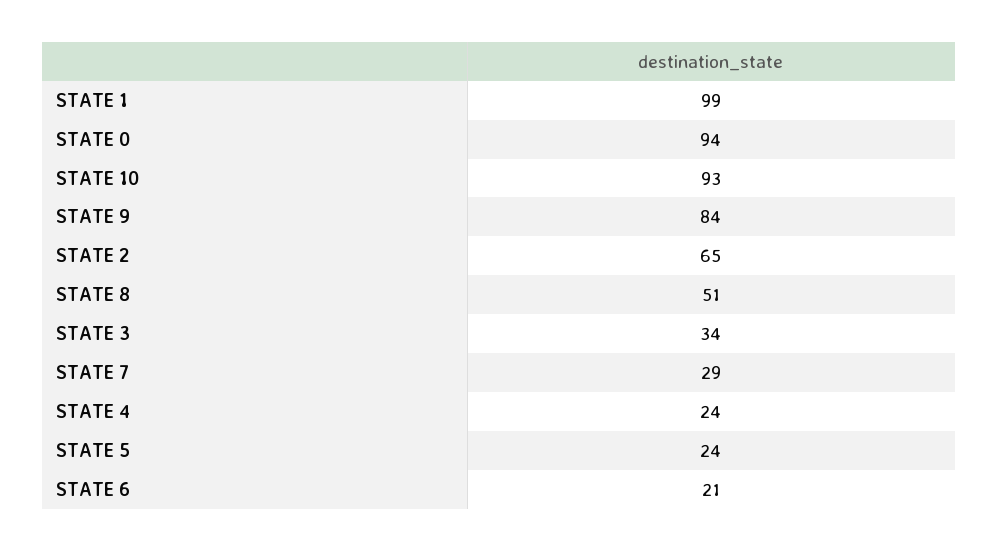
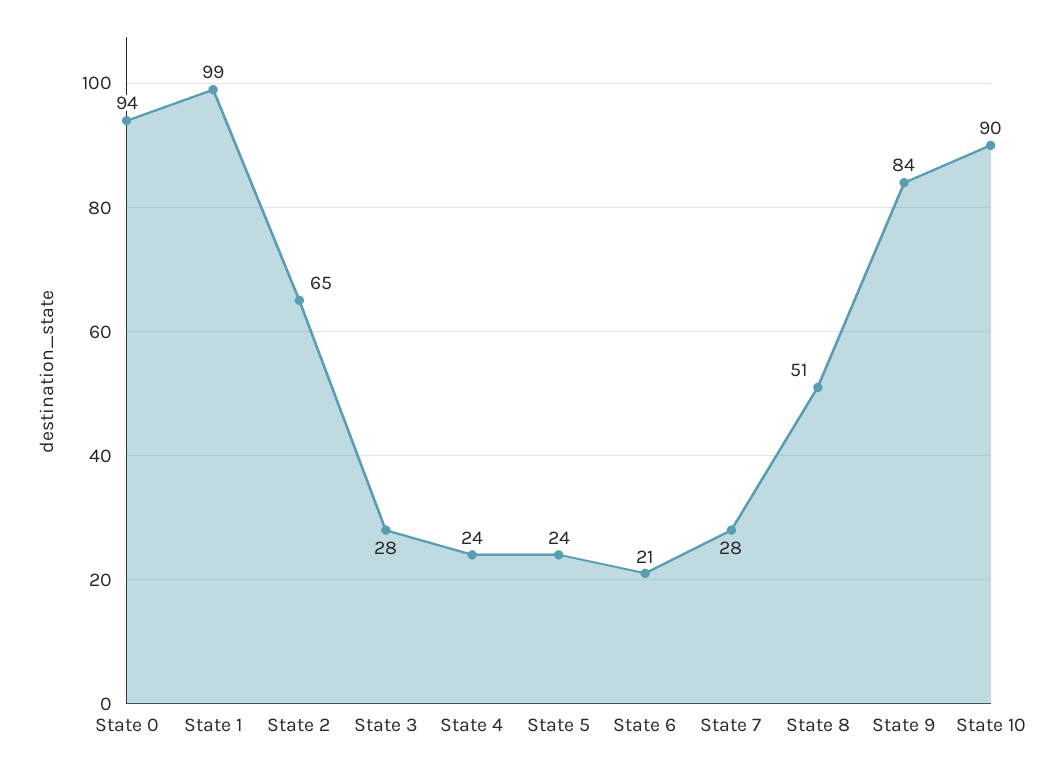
  {
    "STATE 1": 99,
    "STATE 0": 94,
-   "STATE 10": 93,
+   "STATE 10": 90,
    "STATE 9": 84,
    "STATE 2": 65,
    "STATE 8": 51,
-   "STATE 3": 34,
+   "STATE 3": 28,
-   "STATE 7": 29,
+   "STATE 7": 28,
    "STATE 4": 24,
    "STATE 5": 24,
    "STATE 6": 21
  }

